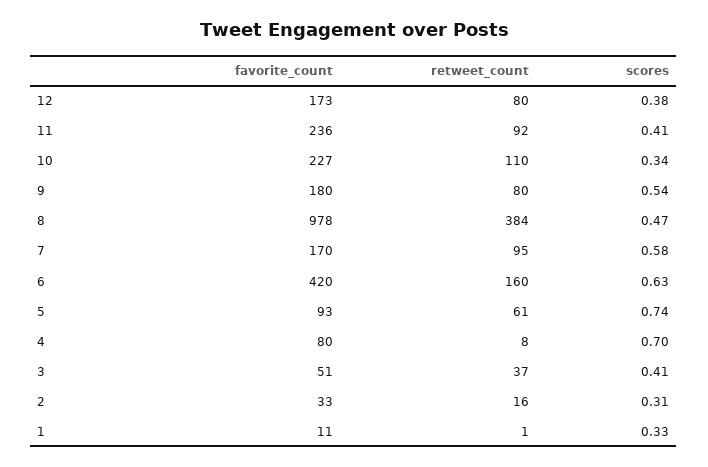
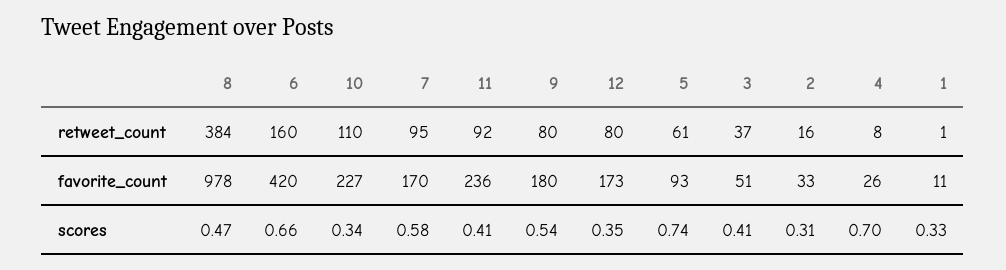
  {
    "favorite_count": {
      "12": 173,
      "11": 236,
      "10": 227,
      "9": 180,
      "8": 978,
      "7": 170,
      "6": 420,
      "5": 93,
-     "4": 80,
+     "4": 26,
      "3": 51,
      "2": 33,
      "1": 11
    },
    "retweet_count": {
      "12": 80,
      "11": 92,
      "10": 110,
      "9": 80,
      "8": 384,
      "7": 95,
      "6": 160,
      "5": 61,
      "4": 8,
      "3": 37,
      "2": 16,
      "1": 1
    },
    "scores": {
-     "12": 0.38,
+     "12": 0.35,
      "11": 0.41,
      "10": 0.34,
      "9": 0.54,
      "8": 0.47,
      "7": 0.58,
-     "6": 0.63,
+     "6": 0.66,
      "5": 0.74,
      "4": 0.7,
      "3": 0.41,
      "2": 0.31,
      "1": 0.33
    }
  }

